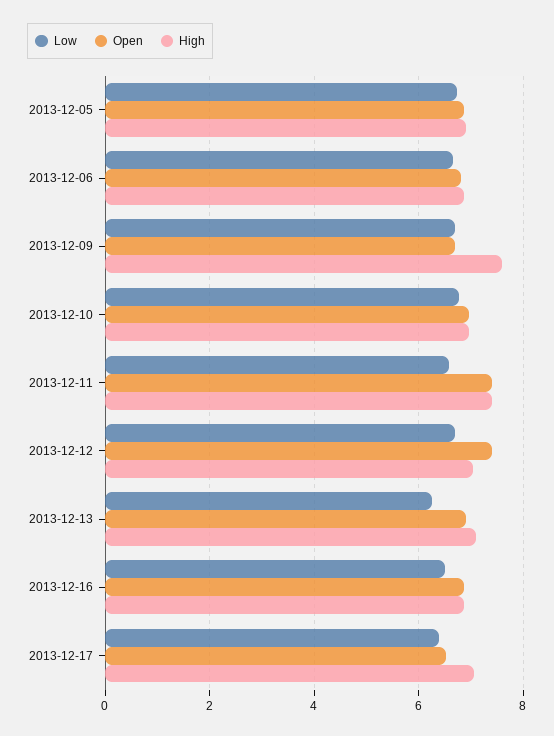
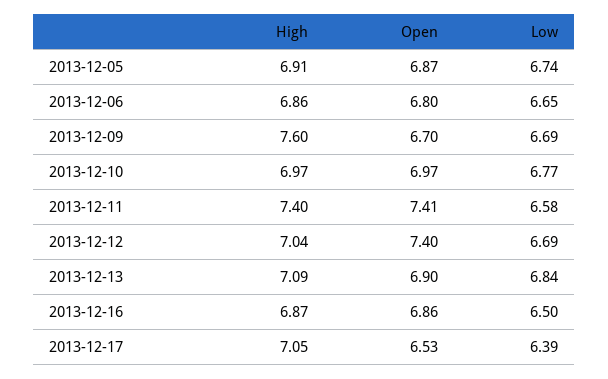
  {
    "Low": {
      "2013-12-05": 6.74,
      "2013-12-06": 6.65,
      "2013-12-09": 6.69,
      "2013-12-10": 6.77,
      "2013-12-11": 6.58,
      "2013-12-12": 6.69,
-     "2013-12-13": 6.2,
+     "2013-12-13": 6.84,
      "2013-12-16": 6.5,
      "2013-12-17": 6.39
    },
    "Open": {
      "2013-12-05": 6.87,
      "2013-12-06": 6.8,
      "2013-12-09": 6.7,
      "2013-12-10": 6.97,
      "2013-12-11": 7.41,
      "2013-12-12": 7.4,
      "2013-12-13": 6.9,
      "2013-12-16": 6.86,
      "2013-12-17": 6.53
    },
    "High": {
      "2013-12-05": 6.91,
      "2013-12-06": 6.86,
      "2013-12-09": 7.6,
      "2013-12-10": 6.97,
      "2013-12-11": 7.4,
      "2013-12-12": 7.04,
      "2013-12-13": 7.09,
      "2013-12-16": 6.87,
      "2013-12-17": 7.05
    }
  }

